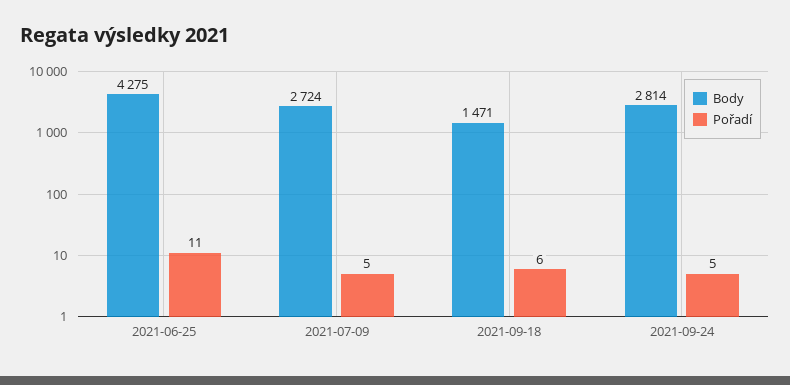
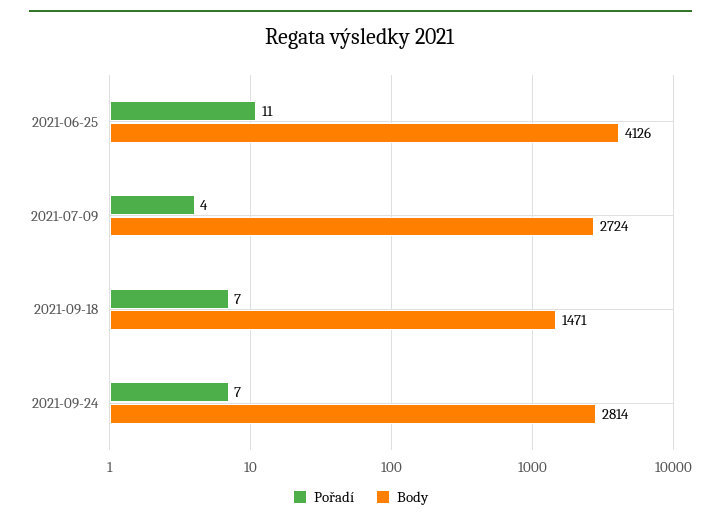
  {
    "Body": {
-     "2021-06-25": 4275,
+     "2021-06-25": 4126,
      "2021-07-09": 2724,
      "2021-09-18": 1471,
      "2021-09-24": 2814
    },
    "Pořadí": {
      "2021-06-25": 11,
-     "2021-07-09": 5,
+     "2021-07-09": 4,
-     "2021-09-18": 6,
+     "2021-09-18": 7,
-     "2021-09-24": 5
+     "2021-09-24": 7
    }
  }

